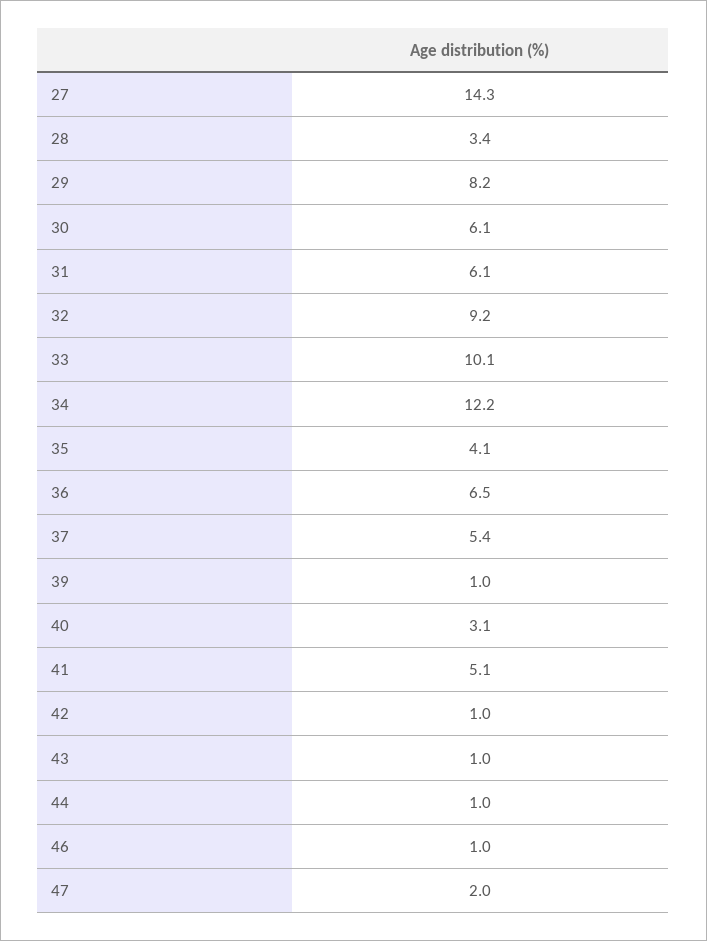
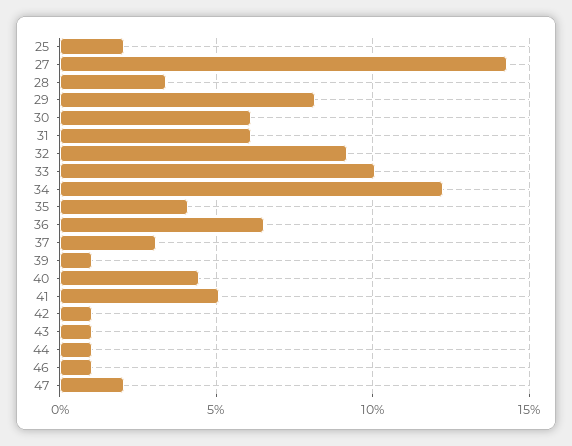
  {
    "27": 14.3,
    "28": 3.4,
    "29": 8.2,
    "30": 6.1,
    "31": 6.1,
    "32": 9.2,
    "33": 10.1,
    "34": 12.2,
    "35": 4.1,
    "36": 6.5,
-   "37": 5.4,
+   "37": 3,
    "39": 1,
-   "40": 3.1,
+   "40": 4.5,
    "41": 5.1,
    "42": 1,
    "43": 1,
    "44": 1,
    "46": 1,
-   "47": 2
+   "47": 2,
+   "25": 2
  }

